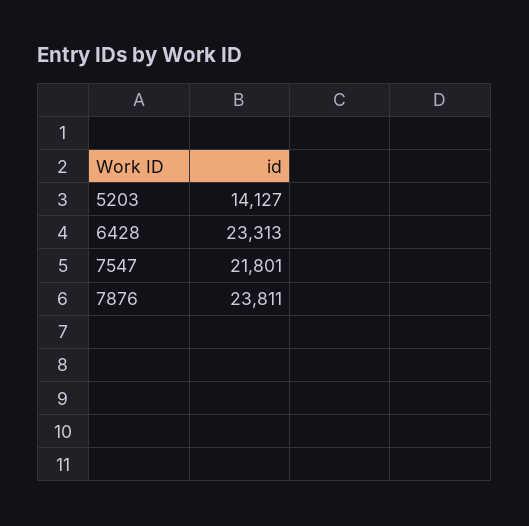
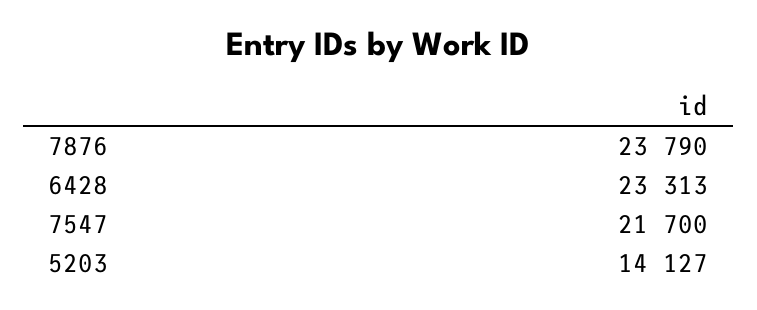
  {
    "5203": 14127,
    "6428": 23313,
-   "7547": 21801,
+   "7547": 21700,
-   "7876": 23811
+   "7876": 23790
  }

